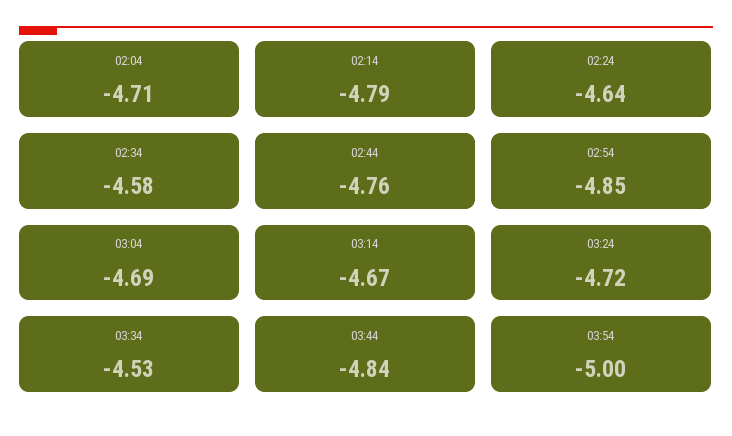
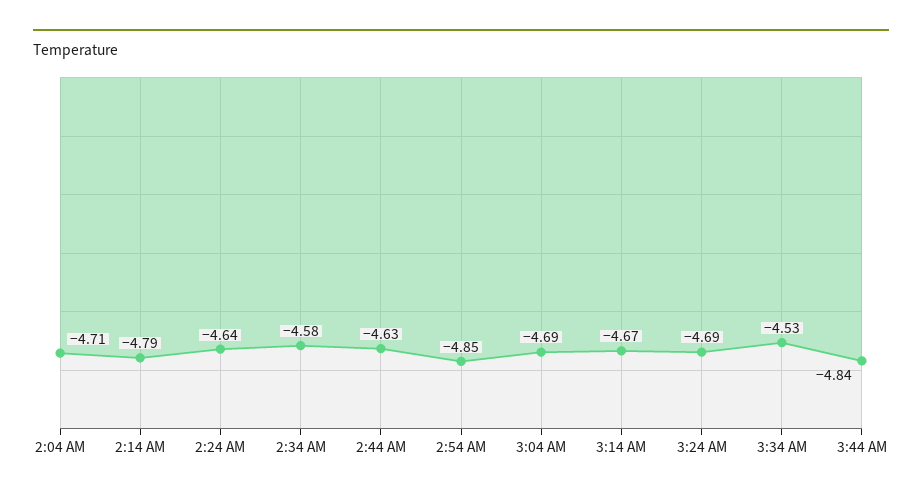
  {
    "02:04": -4.71,
    "02:14": -4.79,
    "02:24": -4.64,
    "02:34": -4.58,
-   "02:44": -4.76,
+   "02:44": -4.63,
    "02:54": -4.85,
    "03:04": -4.69,
    "03:14": -4.67,
-   "03:24": -4.72,
+   "03:24": -4.69,
    "03:34": -4.53,
-   "03:44": -4.84,
+   "03:44": -4.84
-   "03:54": -5
  }

